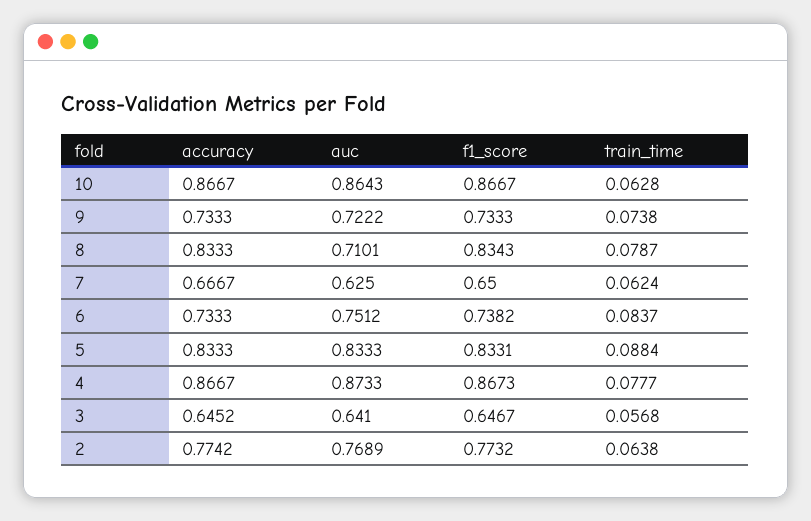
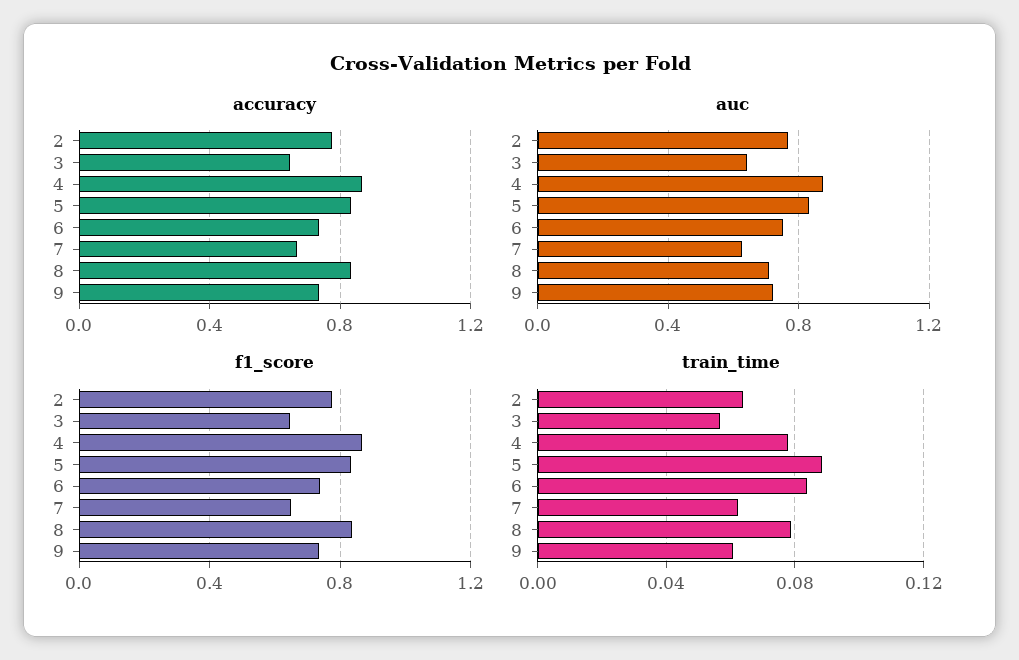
  {
    "accuracy": {
-     "10": 0.8667,
      "9": 0.7333,
      "8": 0.8333,
      "7": 0.6667,
      "6": 0.7333,
      "5": 0.8333,
      "4": 0.8667,
      "3": 0.6452,
      "2": 0.7742
    },
    "auc": {
-     "10": 0.8643,
      "9": 0.7222,
      "8": 0.7101,
      "7": 0.625,
      "6": 0.7512,
      "5": 0.8333,
      "4": 0.8733,
      "3": 0.641,
      "2": 0.7689
    },
    "f1_score": {
-     "10": 0.8667,
      "9": 0.7333,
      "8": 0.8343,
      "7": 0.65,
      "6": 0.7382,
      "5": 0.8331,
      "4": 0.8673,
      "3": 0.6467,
      "2": 0.7732
    },
    "train_time": {
-     "10": 0.0628,
-     "9": 0.0738,
+     "9": 0.06,
      "8": 0.0787,
      "7": 0.0624,
      "6": 0.0837,
      "5": 0.0884,
      "4": 0.0777,
      "3": 0.0568,
      "2": 0.0638
    }
  }

